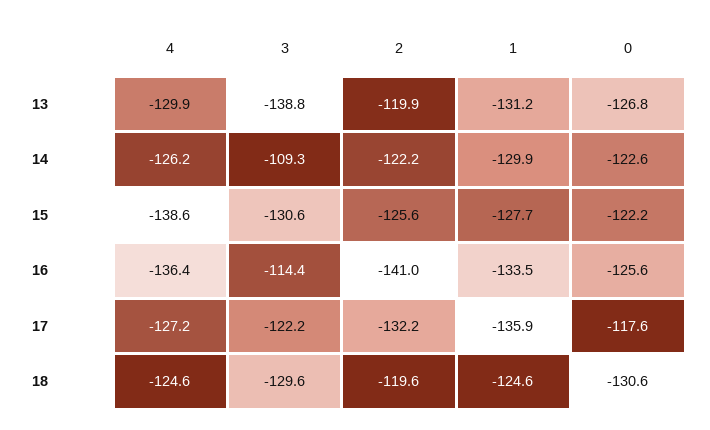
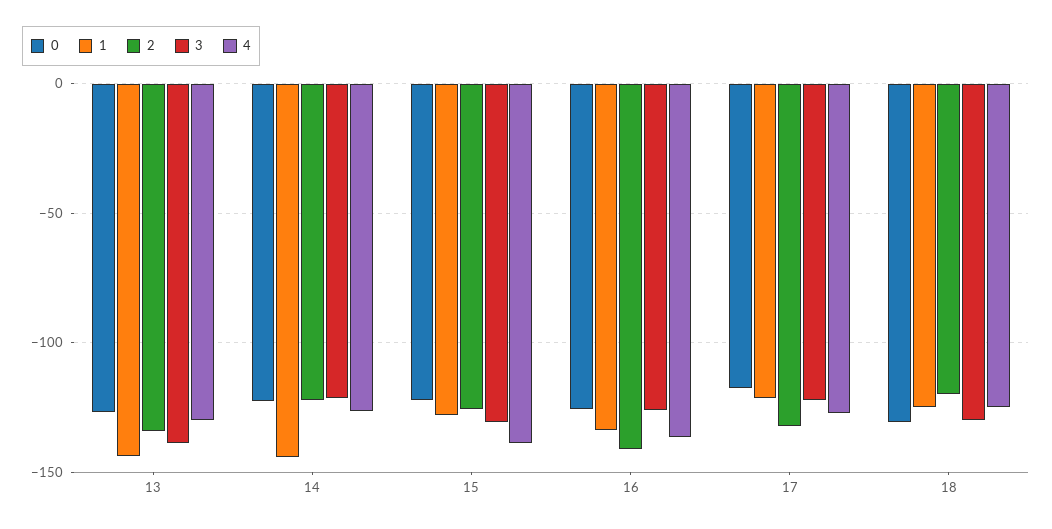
  {
    "4": {
      "13": -129.9,
      "14": -126.2,
      "15": -138.6,
      "16": -136.4,
      "17": -127.2,
      "18": -124.6
    },
    "3": {
      "13": -138.8,
-     "14": -109.3,
+     "14": -120,
      "15": -130.6,
-     "16": -114.4,
+     "16": -125,
      "17": -122.2,
      "18": -129.6
    },
    "2": {
-     "13": -119.9,
+     "13": -135,
      "14": -122.2,
      "15": -125.6,
      "16": -141,
      "17": -132.2,
      "18": -119.6
    },
    "1": {
-     "13": -131.2,
+     "13": -145,
-     "14": -129.9,
+     "14": -145,
      "15": -127.7,
      "16": -133.5,
-     "17": -135.9,
+     "17": -120,
      "18": -124.6
    },
    "0": {
      "13": -126.8,
      "14": -122.6,
      "15": -122.2,
      "16": -125.6,
      "17": -117.6,
      "18": -130.6
    }
  }

